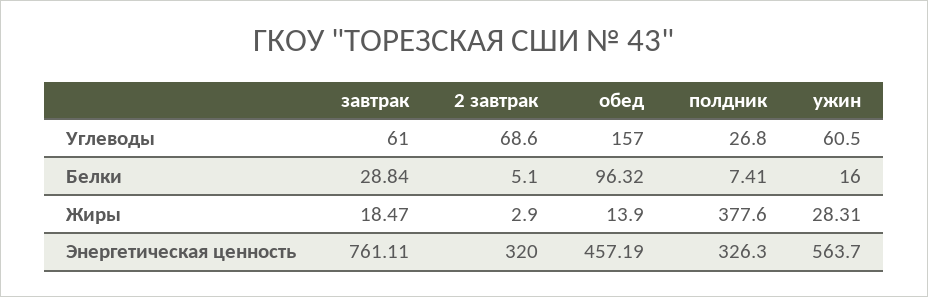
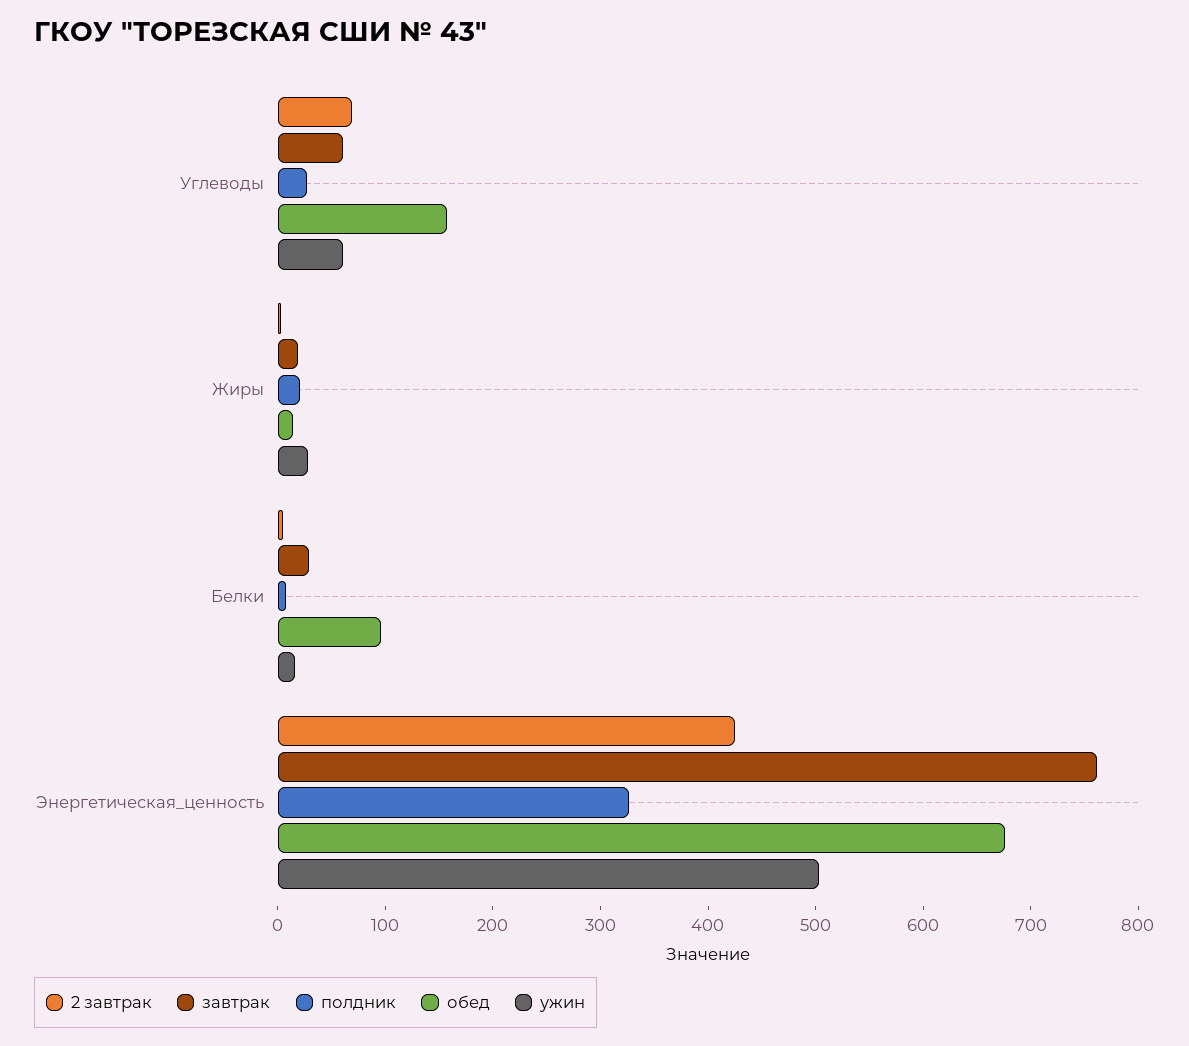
  {
    "завтрак": {
      "Углеводы": 61,
      "Белки": 28.84,
      "Жиры": 18.47,
      "Энергетическая ценность": 761.11
    },
    "2 завтрак": {
      "Углеводы": 68.6,
      "Белки": 5.1,
      "Жиры": 2.9,
-     "Энергетическая ценность": 320
+     "Энергетическая ценность": 420
    },
    "обед": {
      "Углеводы": 157,
      "Белки": 96.32,
      "Жиры": 13.9,
-     "Энергетическая ценность": 457.19
+     "Энергетическая ценность": 680
    },
    "полдник": {
      "Углеводы": 26.8,
      "Белки": 7.41,
-     "Жиры": 377.6,
+     "Жиры": 20,
      "Энергетическая ценность": 326.3
    },
    "ужин": {
      "Углеводы": 60.5,
      "Белки": 16,
      "Жиры": 28.31,
-     "Энергетическая ценность": 563.7
+     "Энергетическая ценность": 500
    }
  }

